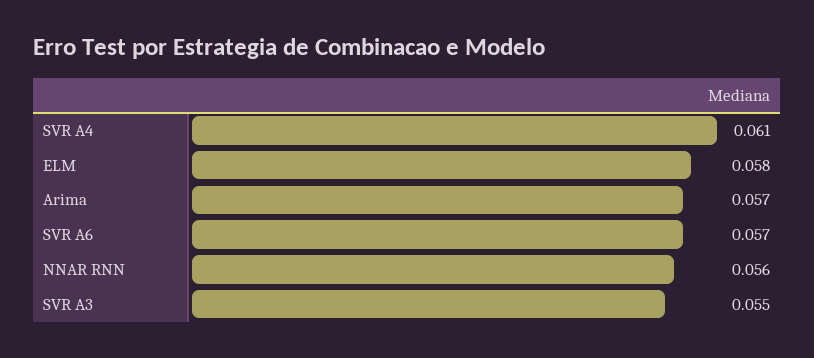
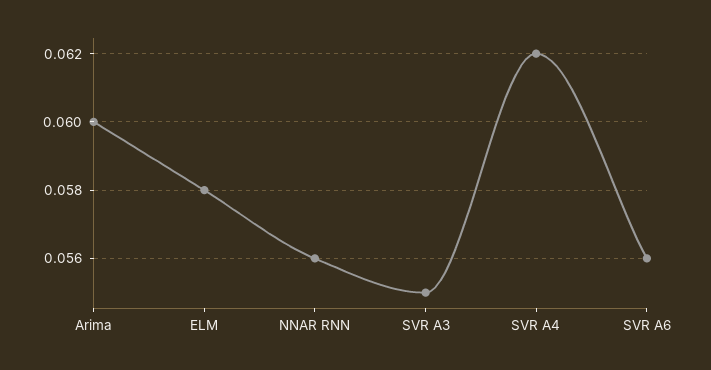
  {
-   "SVR A4": 0.061,
+   "SVR A4": 0.062,
    "ELM": 0.058,
-   "Arima": 0.057,
+   "Arima": 0.06,
-   "SVR A6": 0.057,
+   "SVR A6": 0.056,
    "NNAR RNN": 0.056,
    "SVR A3": 0.055
  }

